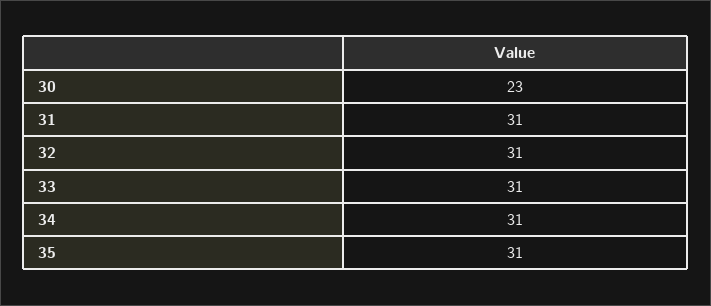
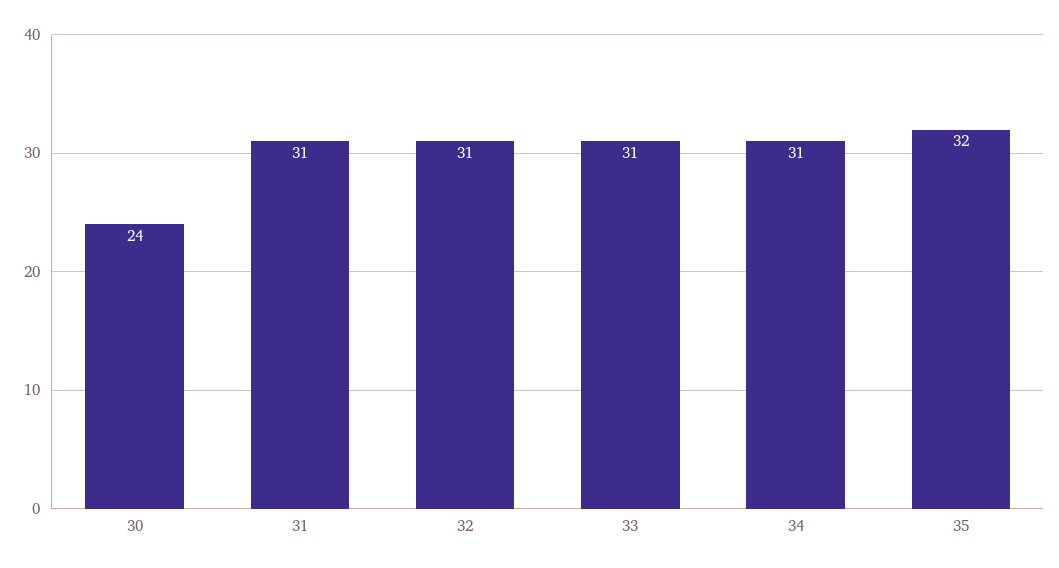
  {
-   "30": 23,
+   "30": 24,
    "31": 31,
    "32": 31,
    "33": 31,
    "34": 31,
-   "35": 31
+   "35": 32
  }

